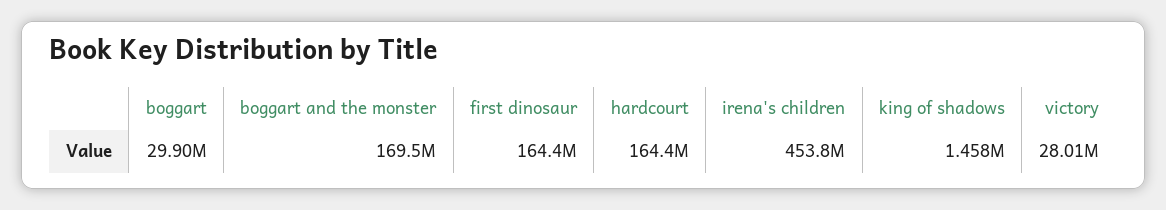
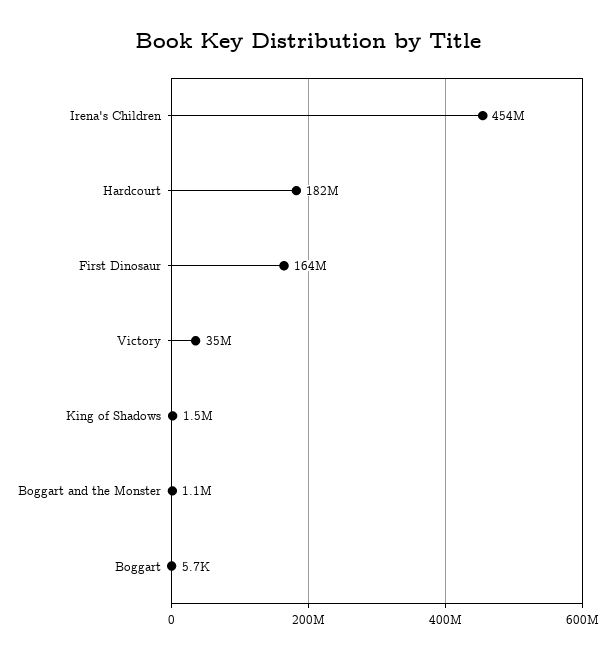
  {
-   "boggart": 29900000,
+   "boggart": 5700,
-   "boggart and the monster": 169500000,
+   "boggart and the monster": 1100000,
    "first dinosaur": 164400000,
-   "hardcourt": 164400000,
+   "hardcourt": 182000000,
    "irena's children": 453800000,
    "king of shadows": 1458000,
-   "victory": 28010000
+   "victory": 35000000
  }

